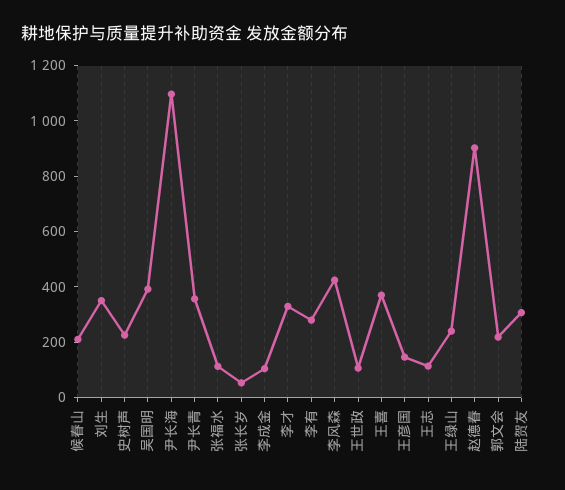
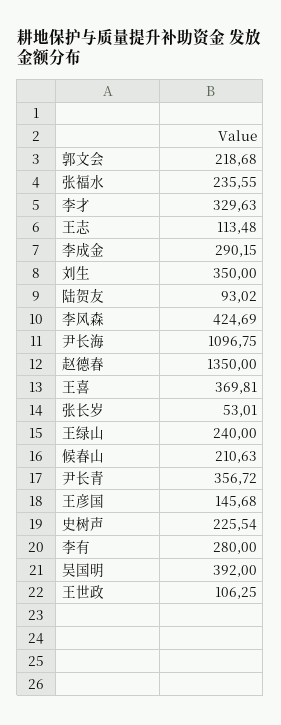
  {
    "候春山": 210.63,
    "刘生": 350,
    "史树声": 225.54,
    "吴国明": 392,
    "尹长海": 1096.75,
    "尹长青": 356.72,
-   "张福水": 100,
+   "张福水": 235.55,
    "张长岁": 53.01,
-   "李成金": 100,
+   "李成金": 290.15,
    "李才": 329.63,
    "李有": 280,
    "李风森": 424.69,
    "王世政": 106.25,
    "王喜": 369.81,
    "王彦国": 145.68,
    "王志": 113.48,
    "王绿山": 240,
-   "赵德春": 900,
+   "赵德春": 1350,
    "郭文会": 218.68,
-   "陆贺友": 300
+   "陆贺友": 93.02
  }

